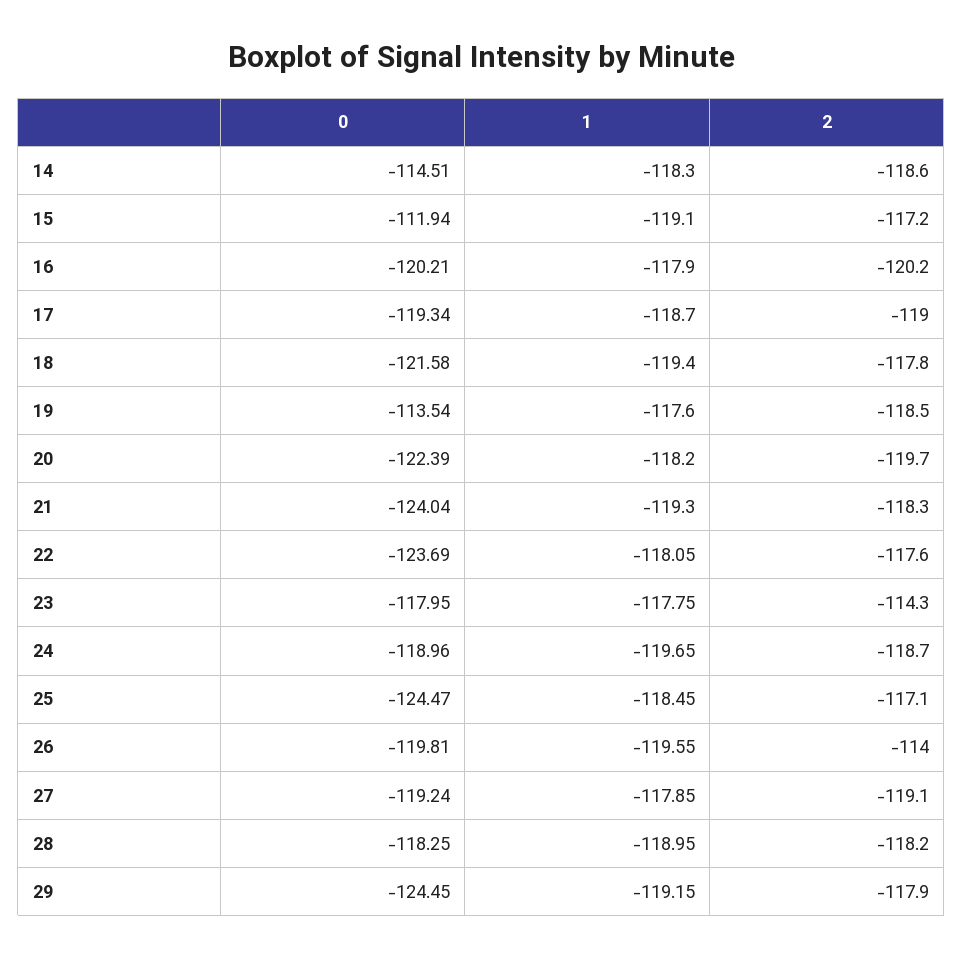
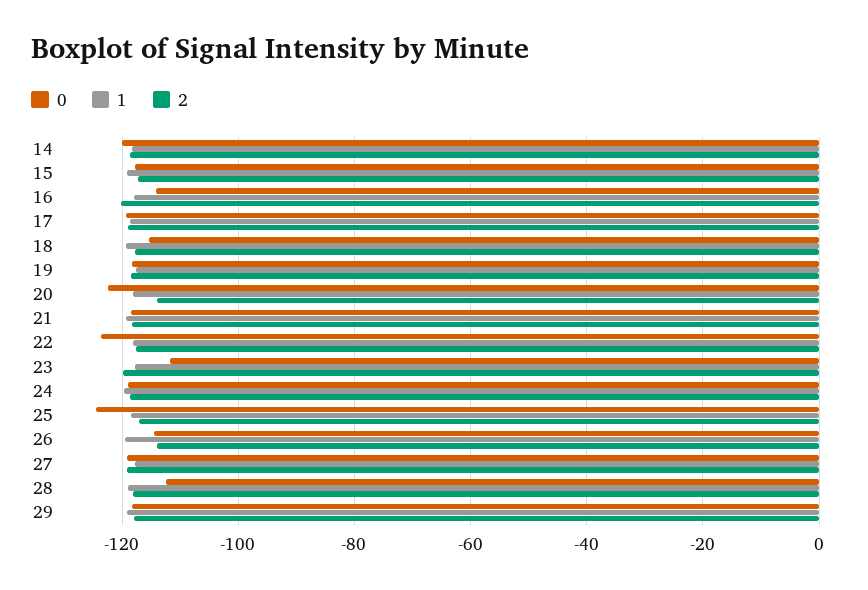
  {
    "0": {
-     "14": -114.51,
+     "14": -120,
-     "15": -111.94,
+     "15": -118,
-     "16": -120.21,
+     "16": -114,
      "17": -119.34,
-     "18": -121.58,
+     "18": -116,
-     "19": -113.54,
+     "19": -118,
      "20": -122.39,
-     "21": -124.04,
+     "21": -118,
      "22": -123.69,
-     "23": -117.95,
+     "23": -112,
      "24": -118.96,
      "25": -124.47,
-     "26": -119.81,
+     "26": -114,
      "27": -119.24,
-     "28": -118.25,
+     "28": -112,
-     "29": -124.45
+     "29": -118
    },
    "1": {
      "14": -118.3,
      "15": -119.1,
      "16": -117.9,
      "17": -118.7,
      "18": -119.4,
      "19": -117.6,
      "20": -118.2,
      "21": -119.3,
      "22": -118.05,
      "23": -117.75,
      "24": -119.65,
      "25": -118.45,
      "26": -119.55,
      "27": -117.85,
      "28": -118.95,
      "29": -119.15
    },
    "2": {
      "14": -118.6,
      "15": -117.2,
      "16": -120.2,
      "17": -119,
      "18": -117.8,
      "19": -118.5,
-     "20": -119.7,
+     "20": -114,
      "21": -118.3,
      "22": -117.6,
-     "23": -114.3,
+     "23": -120,
      "24": -118.7,
      "25": -117.1,
      "26": -114,
      "27": -119.1,
      "28": -118.2,
      "29": -117.9
    }
  }

